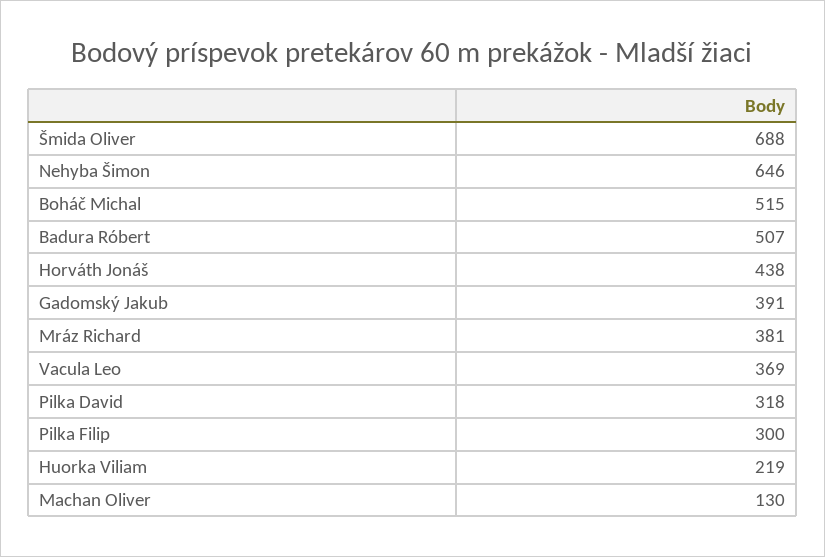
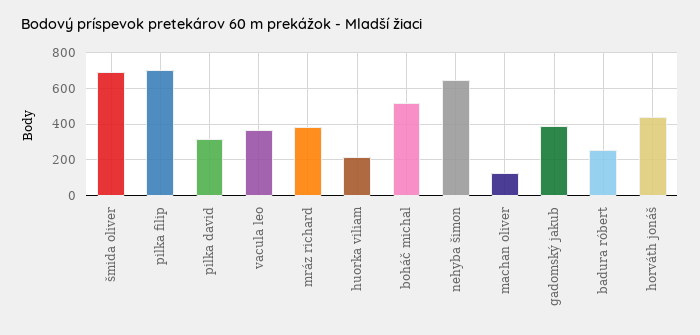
  {
    "Šmida Oliver": 688,
    "Nehyba Šimon": 646,
    "Boháč Michal": 515,
-   "Badura Róbert": 507,
+   "Badura Róbert": 250,
    "Horváth Jonáš": 438,
    "Gadomský Jakub": 391,
    "Mráz Richard": 381,
    "Vacula Leo": 369,
    "Pilka David": 318,
-   "Pilka Filip": 300,
+   "Pilka Filip": 700,
    "Huorka Viliam": 219,
    "Machan Oliver": 130
  }

